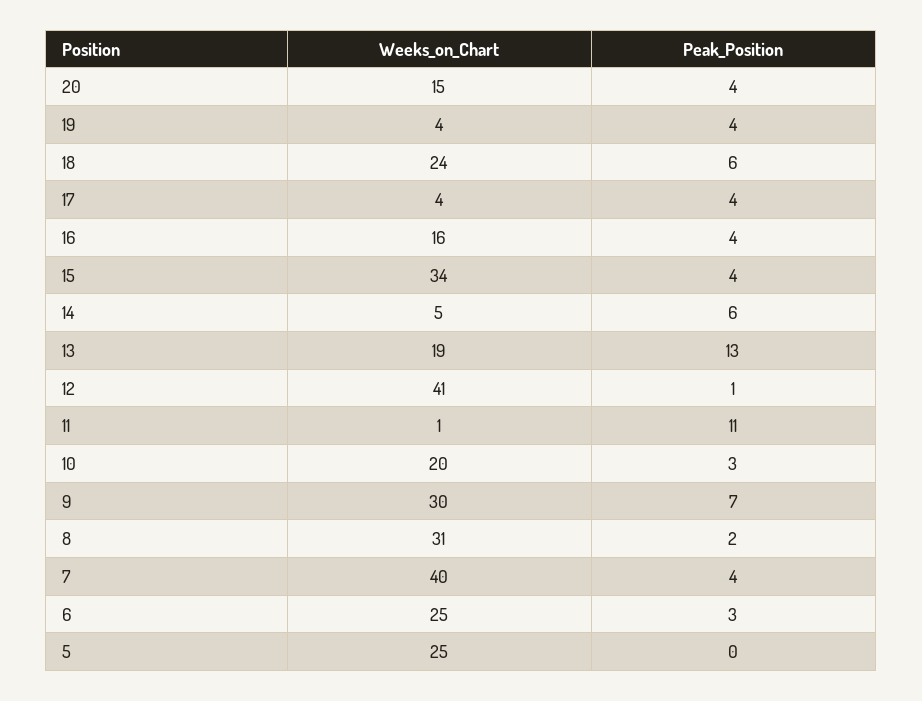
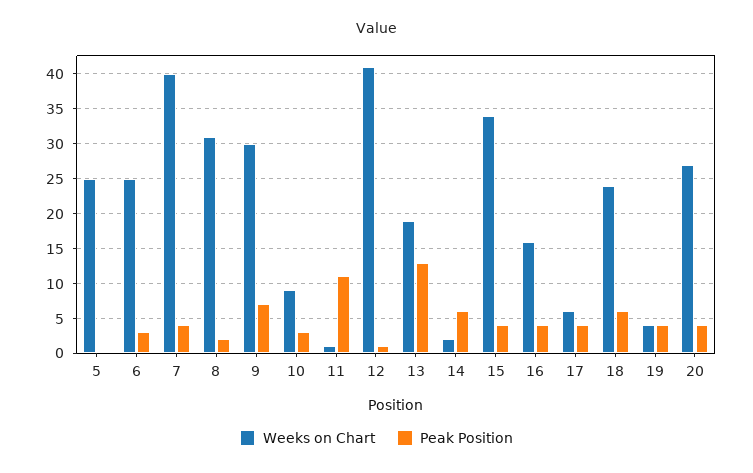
  {
    "Weeks_on_Chart": {
-     "20": 15,
+     "20": 27,
      "19": 4,
      "18": 24,
-     "17": 4,
+     "17": 6,
      "16": 16,
      "15": 34,
-     "14": 5,
+     "14": 2,
      "13": 19,
      "12": 41,
      "11": 1,
-     "10": 20,
+     "10": 9,
      "9": 30,
      "8": 31,
      "7": 40,
      "6": 25,
      "5": 25
    },
    "Peak_Position": {
      "20": 4,
      "19": 4,
      "18": 6,
      "17": 4,
      "16": 4,
      "15": 4,
      "14": 6,
      "13": 13,
      "12": 1,
      "11": 11,
      "10": 3,
      "9": 7,
      "8": 2,
      "7": 4,
      "6": 3,
      "5": 0
    }
  }

